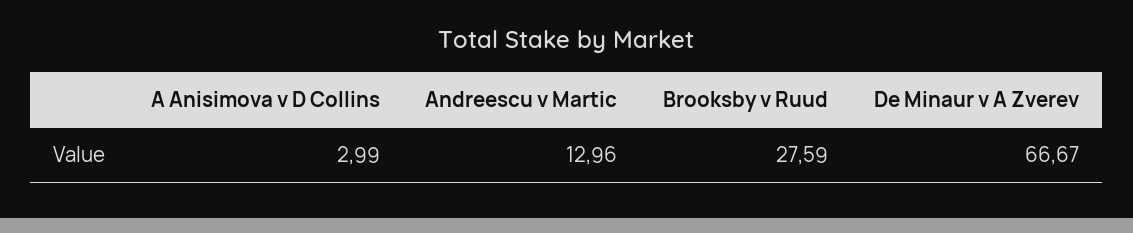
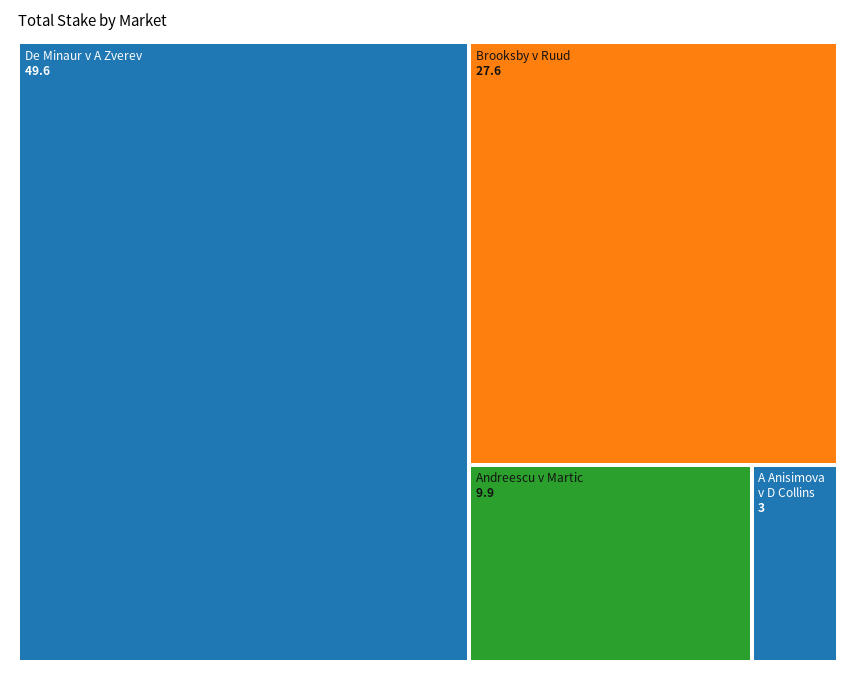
  {
    "A Anisimova v D Collins": 2.99,
-   "Andreescu v Martic": 12.96,
+   "Andreescu v Martic": 9.9,
    "Brooksby v Ruud": 27.59,
-   "De Minaur v A Zverev": 66.67
+   "De Minaur v A Zverev": 49.6
  }

